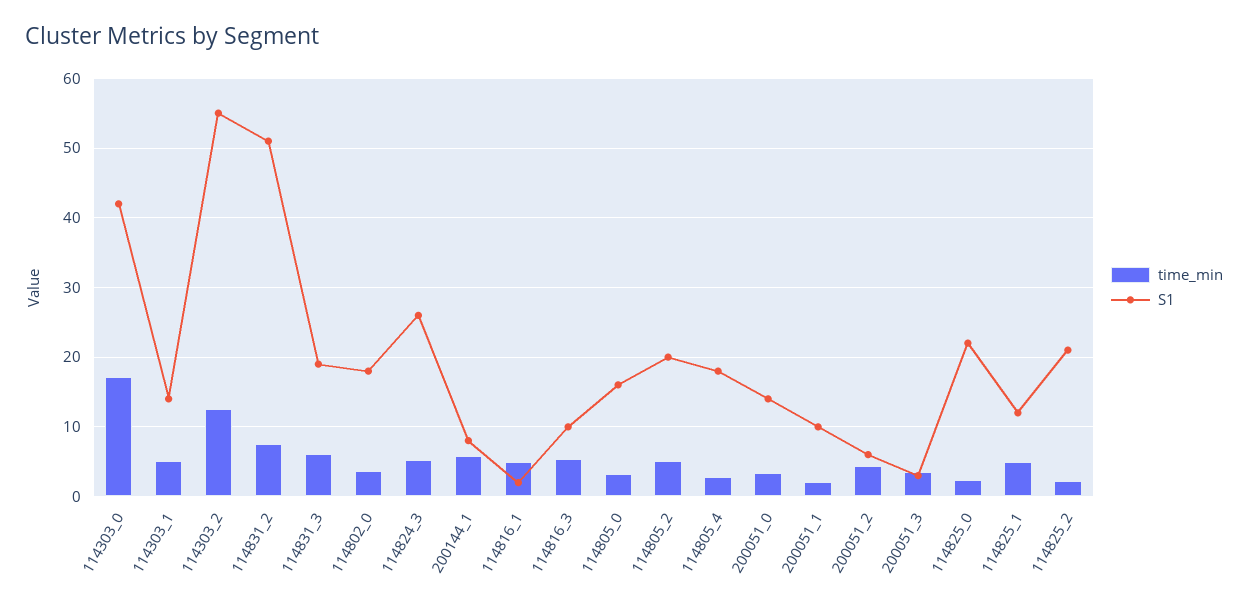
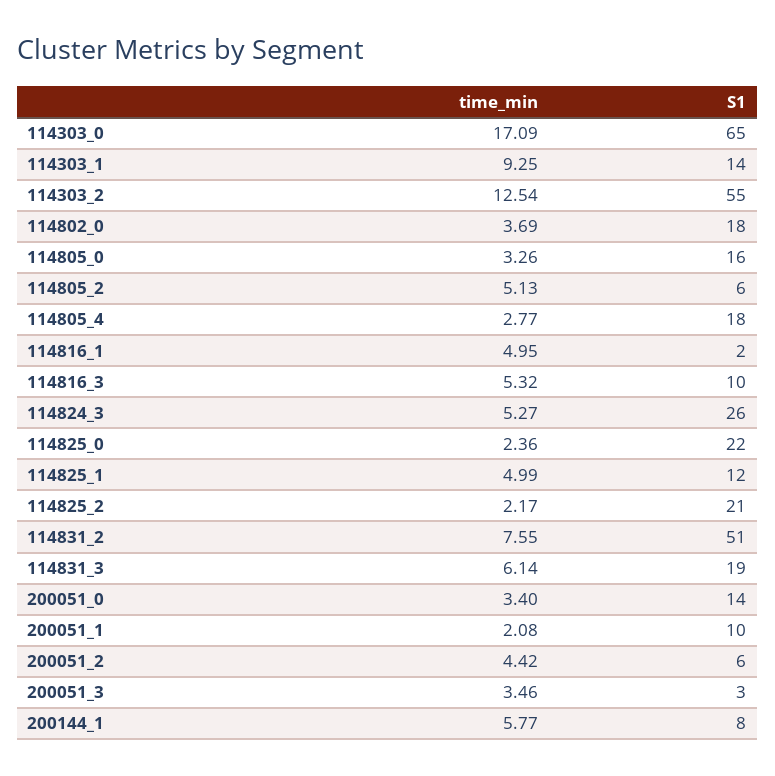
  {
    "time_min": {
      "114303_0": 17.09,
-     "114303_1": 5,
+     "114303_1": 9.25,
      "114303_2": 12.54,
      "114831_2": 7.55,
      "114831_3": 6.14,
      "114802_0": 3.69,
      "114824_3": 5.27,
      "200144_1": 5.77,
      "114816_1": 4.95,
      "114816_3": 5.32,
      "114805_0": 3.26,
      "114805_2": 5.13,
      "114805_4": 2.77,
      "200051_0": 3.4,
      "200051_1": 2.08,
      "200051_2": 4.42,
      "200051_3": 3.46,
      "114825_0": 2.36,
      "114825_1": 4.99,
      "114825_2": 2.17
    },
    "S1": {
-     "114303_0": 42,
+     "114303_0": 65,
      "114303_1": 14,
      "114303_2": 55,
      "114831_2": 51,
      "114831_3": 19,
      "114802_0": 18,
      "114824_3": 26,
      "200144_1": 8,
      "114816_1": 2,
      "114816_3": 10,
      "114805_0": 16,
-     "114805_2": 20,
+     "114805_2": 6,
      "114805_4": 18,
      "200051_0": 14,
      "200051_1": 10,
      "200051_2": 6,
      "200051_3": 3,
      "114825_0": 22,
      "114825_1": 12,
      "114825_2": 21
    }
  }

